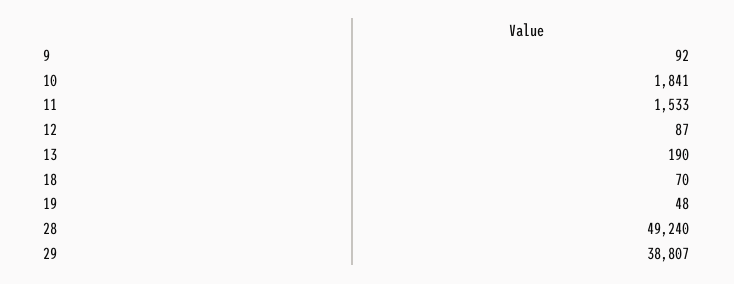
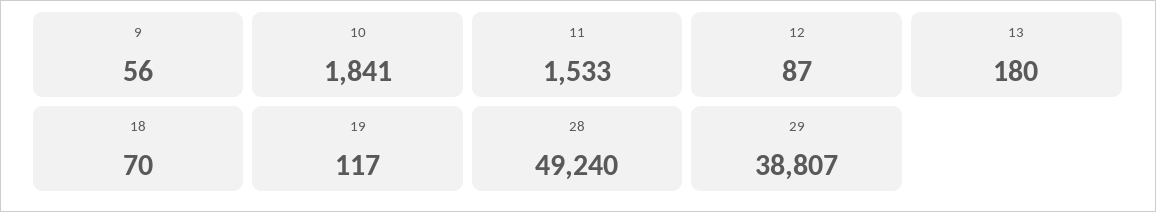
  {
-   "9": 92,
+   "9": 56,
    "10": 1841,
    "11": 1533,
    "12": 87,
-   "13": 190,
+   "13": 180,
    "18": 70,
-   "19": 48,
+   "19": 117,
    "28": 49240,
    "29": 38807
  }

